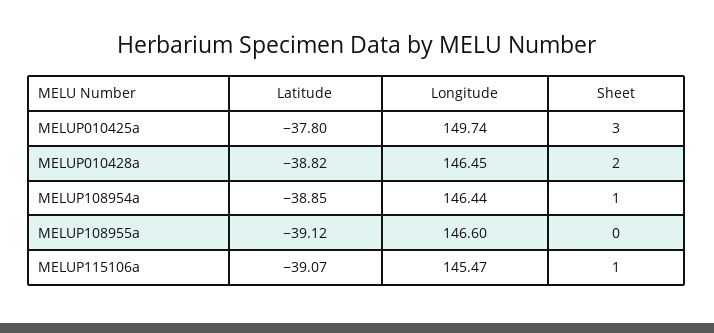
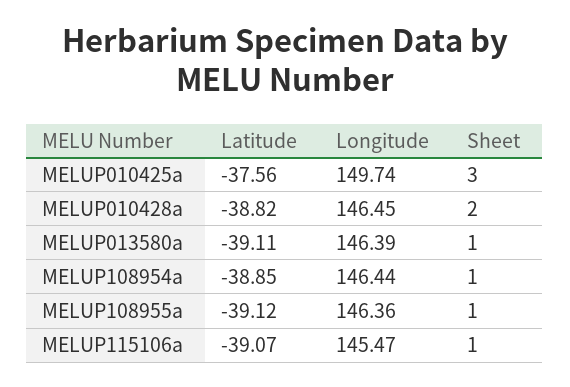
  {
    "Latitude": {
-     "MELUP010425a": -37.8,
+     "MELUP010425a": -37.56,
      "MELUP010428a": -38.82,
      "MELUP108954a": -38.85,
      "MELUP108955a": -39.12,
-     "MELUP115106a": -39.07
+     "MELUP115106a": -39.07,
+     "MELUP013580a": -39.11
    },
    "Longitude": {
      "MELUP010425a": 149.74,
      "MELUP010428a": 146.45,
      "MELUP108954a": 146.44,
-     "MELUP108955a": 146.6,
+     "MELUP108955a": 146.36,
-     "MELUP115106a": 145.47
+     "MELUP115106a": 145.47,
+     "MELUP013580a": 146.39
    },
    "Sheet": {
      "MELUP010425a": 3,
      "MELUP010428a": 2,
      "MELUP108954a": 1,
-     "MELUP108955a": 0,
+     "MELUP108955a": 1,
-     "MELUP115106a": 1
+     "MELUP115106a": 1,
+     "MELUP013580a": 1
    }
  }

